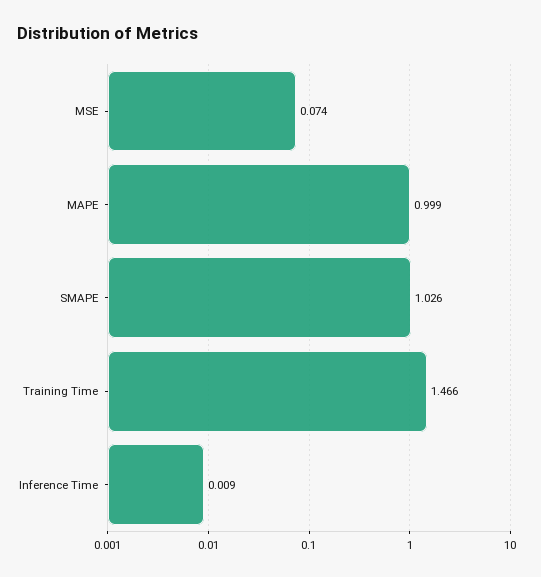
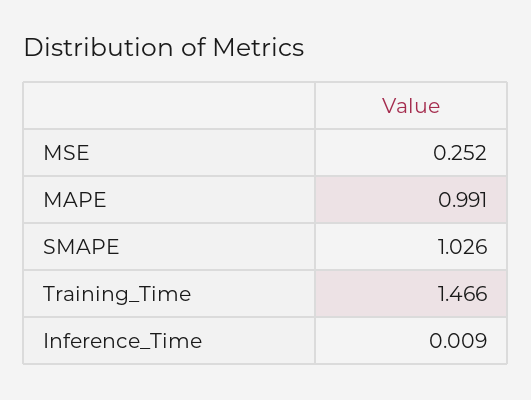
  {
-   "MSE": 0.074,
+   "MSE": 0.252,
-   "MAPE": 0.999,
+   "MAPE": 0.991,
    "SMAPE": 1.026,
    "Training Time": 1.466,
    "Inference Time": 0.009
  }

